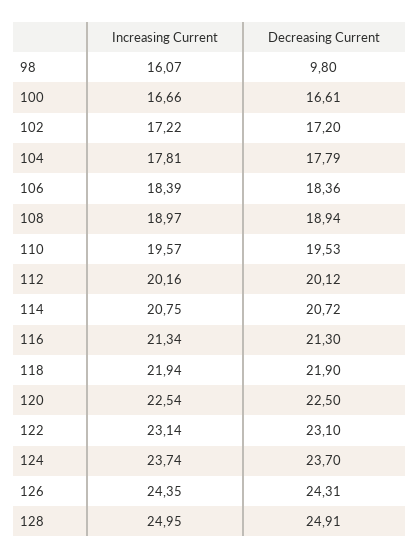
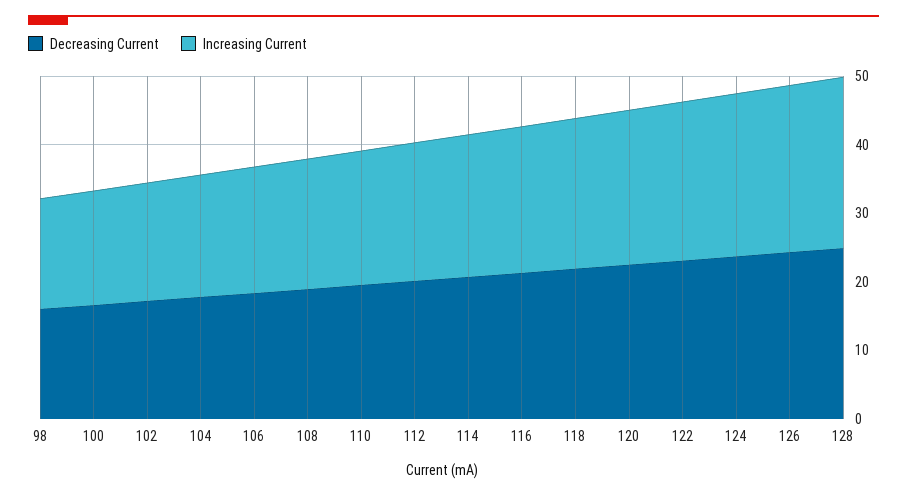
  {
    "Increasing Current": {
      "98": 16.07,
      "100": 16.66,
      "102": 17.22,
      "104": 17.81,
      "106": 18.39,
      "108": 18.97,
      "110": 19.57,
      "112": 20.16,
      "114": 20.75,
      "116": 21.34,
      "118": 21.94,
      "120": 22.54,
      "122": 23.14,
      "124": 23.74,
      "126": 24.35,
      "128": 24.95
    },
    "Decreasing Current": {
-     "98": 9.8,
+     "98": 16,
      "100": 16.61,
      "102": 17.2,
      "104": 17.79,
      "106": 18.36,
      "108": 18.94,
      "110": 19.53,
      "112": 20.12,
      "114": 20.72,
      "116": 21.3,
      "118": 21.9,
      "120": 22.5,
      "122": 23.1,
      "124": 23.7,
      "126": 24.31,
      "128": 24.91
    }
  }

